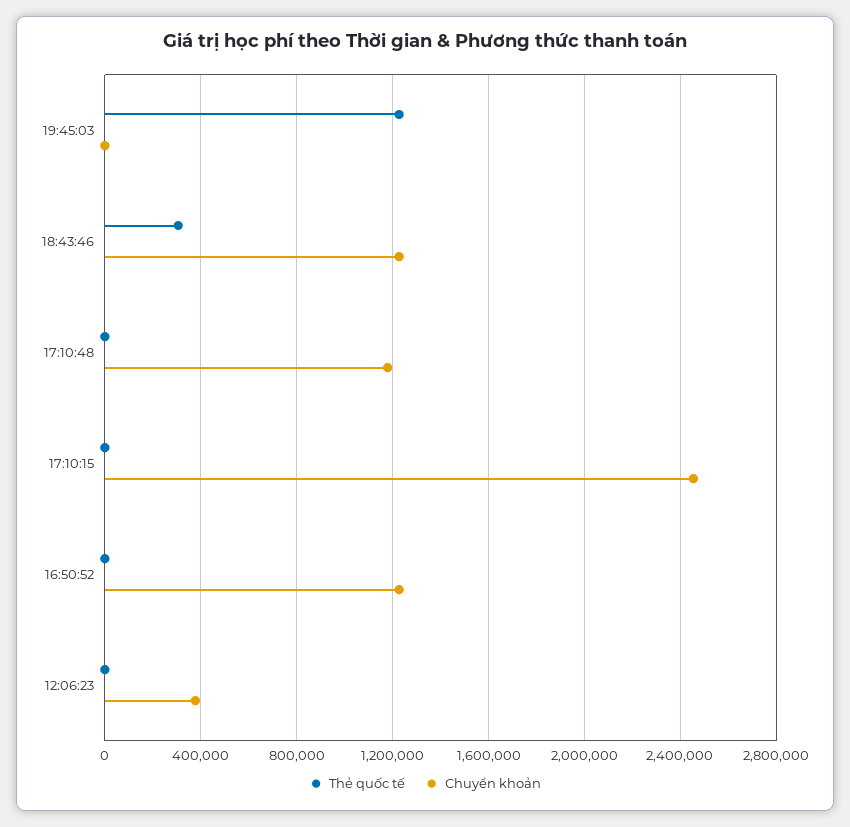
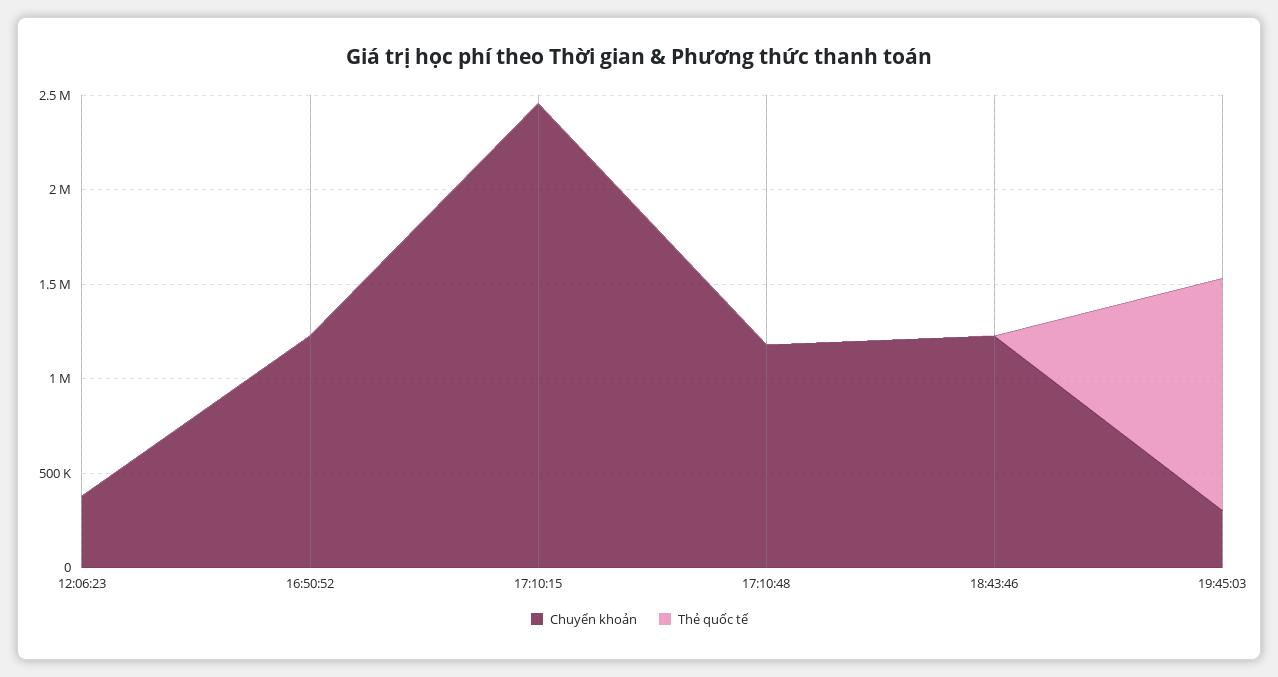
  {
    "Thẻ quốc tế": {
      "19:45:03": 1250000,
-     "18:43:46": 300000,
+     "18:43:46": 0,
      "17:10:48": 0,
      "17:10:15": 0,
      "16:50:52": 0,
      "12:06:23": 0
    },
    "Chuyển khoản": {
-     "19:45:03": 0,
+     "19:45:03": 300000,
      "18:43:46": 1250000,
      "17:10:48": 1200000,
      "17:10:15": 2450000,
      "16:50:52": 1250000,
      "12:06:23": 400000
    }
  }

